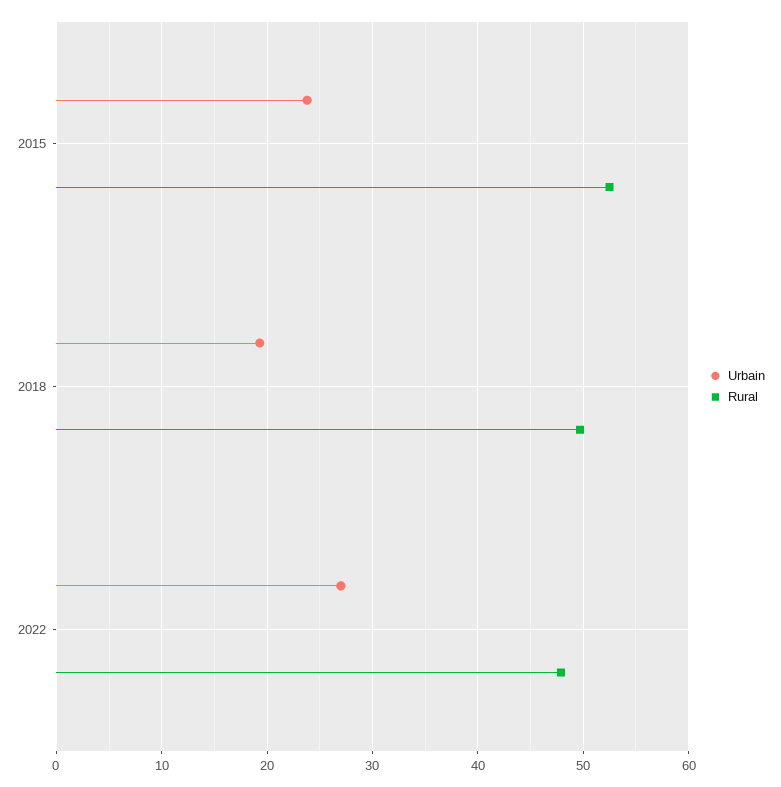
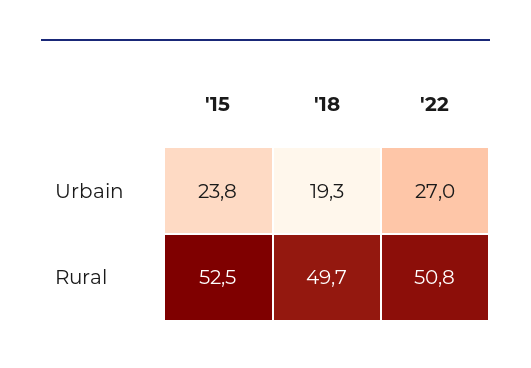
  {
    "Urbain": {
      "2015": 23.8,
      "2018": 19.3,
      "2022": 27
    },
    "Rural": {
      "2015": 52.5,
      "2018": 49.7,
-     "2022": 48
+     "2022": 50.8
    }
  }

